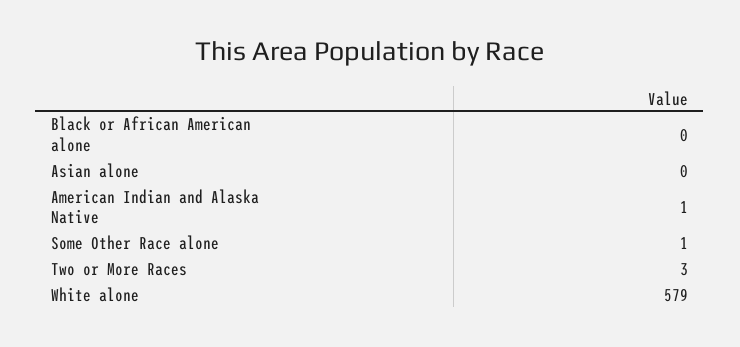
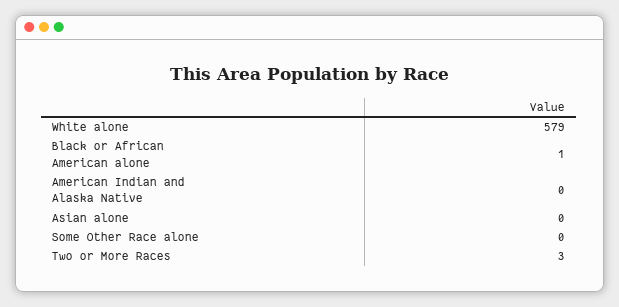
  {
-   "Black or African American alone": 0,
+   "Black or African American alone": 1,
    "Asian alone": 0,
-   "American Indian and Alaska Native": 1,
+   "American Indian and Alaska Native": 0,
-   "Some Other Race alone": 1,
+   "Some Other Race alone": 0,
    "Two or More Races": 3,
    "White alone": 579
  }

